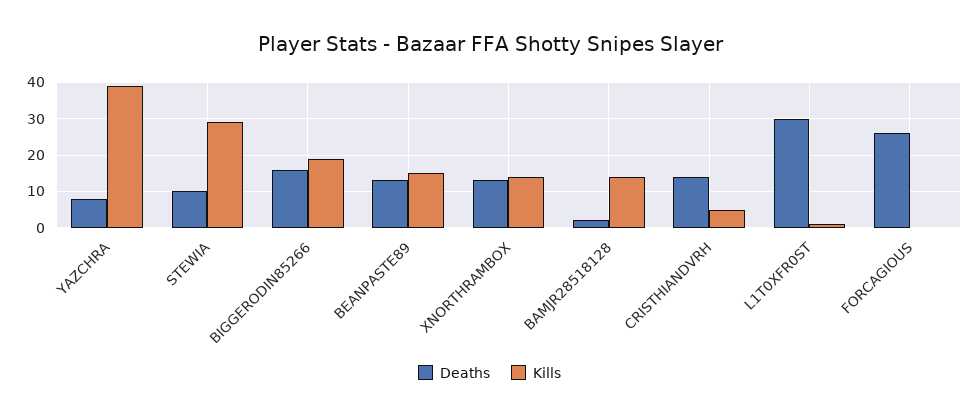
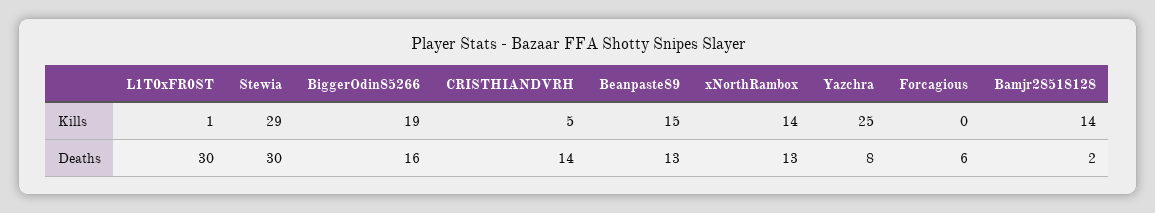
  {
    "Deaths": {
      "YAZCHRA": 8,
-     "STEWIA": 10,
+     "STEWIA": 30,
      "BIGGERODIN85266": 16,
      "BEANPASTE89": 13,
      "XNORTHRAMBOX": 13,
      "BAMJR28518128": 2,
      "CRISTHIANDVRH": 14,
      "L1T0XFR0ST": 30,
-     "FORCAGIOUS": 25
+     "FORCAGIOUS": 6
    },
    "Kills": {
-     "YAZCHRA": 40,
+     "YAZCHRA": 25,
      "STEWIA": 29,
      "BIGGERODIN85266": 19,
      "BEANPASTE89": 15,
      "XNORTHRAMBOX": 14,
      "BAMJR28518128": 14,
      "CRISTHIANDVRH": 5,
      "L1T0XFR0ST": 1,
      "FORCAGIOUS": 0
    }
  }

